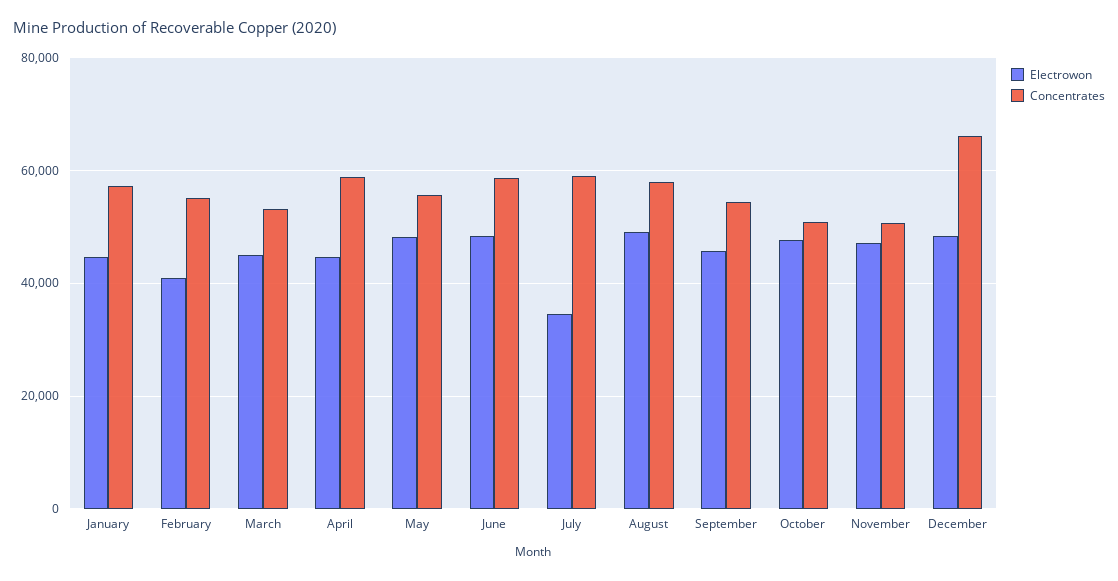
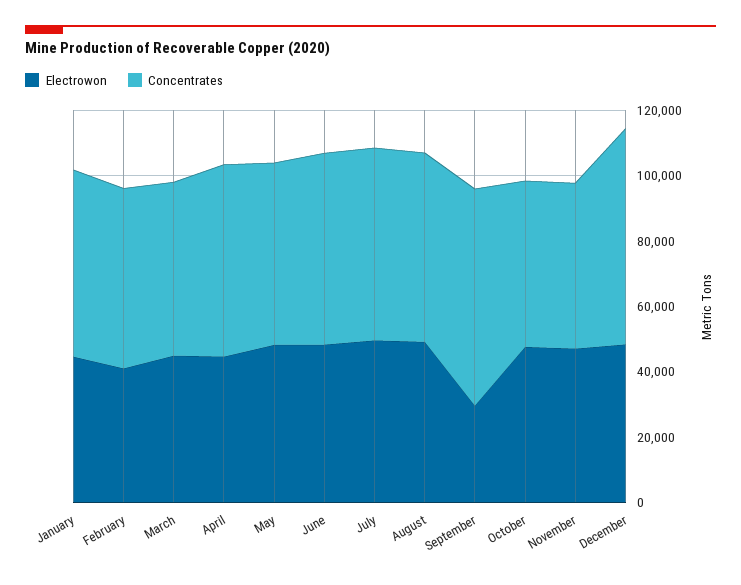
  {
    "Electrowon": {
      "January": 44000,
      "February": 42000,
      "March": 44000,
      "April": 44000,
      "May": 48000,
      "June": 48000,
-     "July": 34000,
+     "July": 50000,
      "August": 50000,
-     "September": 46000,
+     "September": 30000,
      "October": 48000,
      "November": 48000,
      "December": 48000
    },
    "Concentrates": {
      "January": 58000,
      "February": 56000,
      "March": 54000,
      "April": 58000,
      "May": 56000,
      "June": 58000,
      "July": 58000,
      "August": 58000,
-     "September": 54000,
+     "September": 65000,
      "October": 50000,
      "November": 50000,
      "December": 66000
    }
  }

